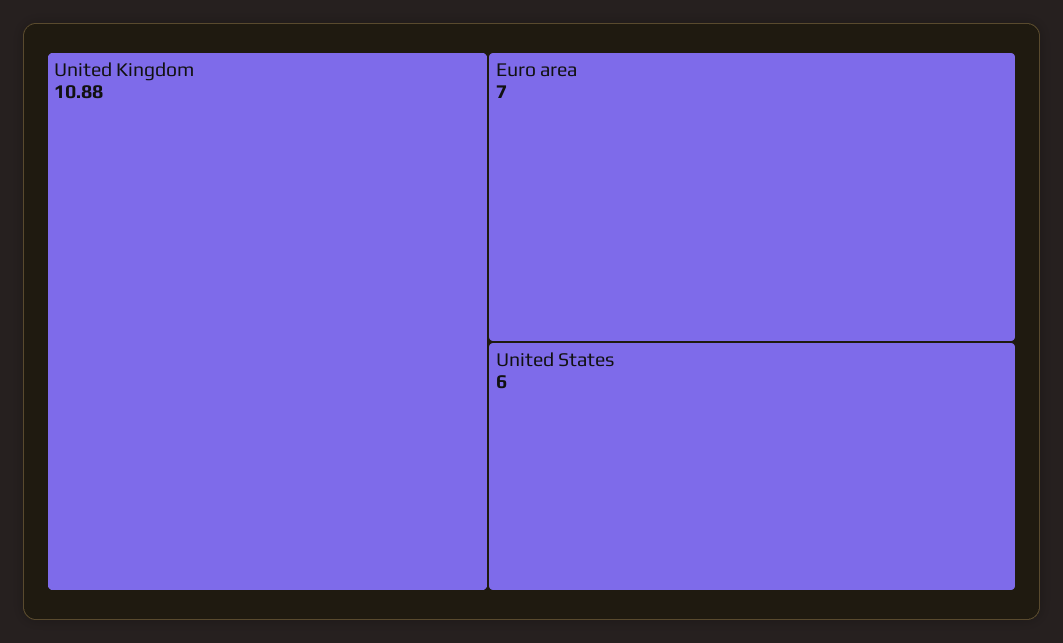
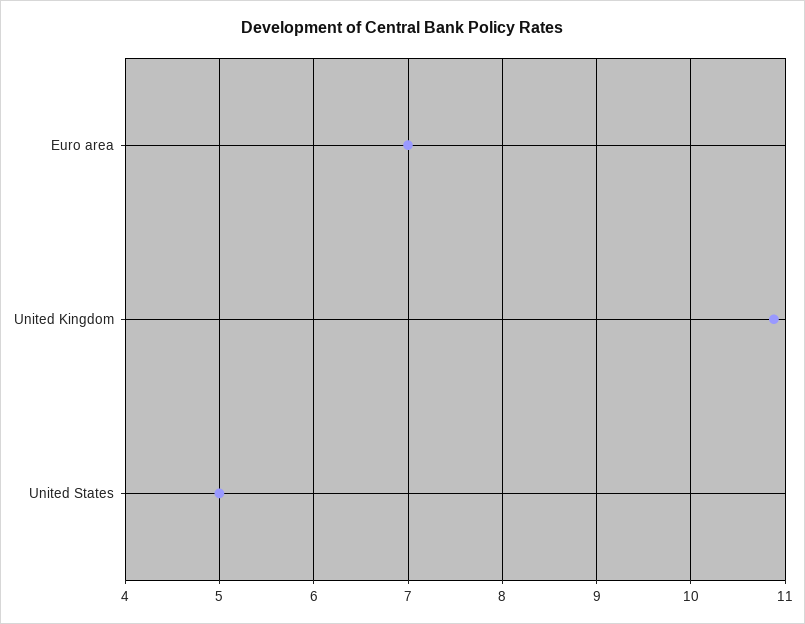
  {
    "United Kingdom": 10.88,
    "Euro area": 7,
-   "United States": 6
+   "United States": 5
  }

